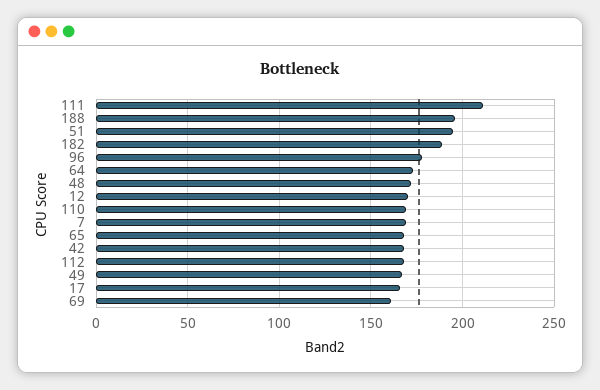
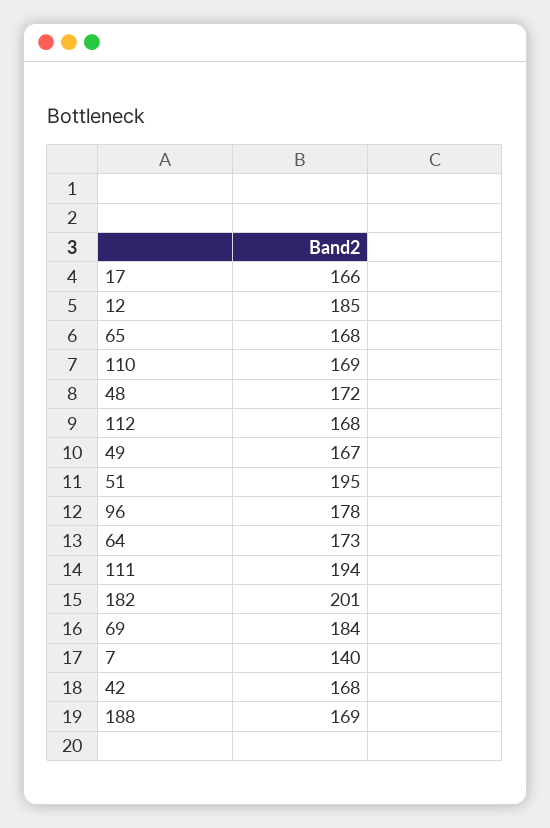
  {
-   "111": 210,
+   "111": 194,
-   "188": 195,
+   "188": 169,
    "51": 195,
-   "182": 190,
+   "182": 201,
    "96": 178,
    "64": 173,
    "48": 172,
-   "12": 170,
+   "12": 185,
    "110": 169,
-   "7": 170,
+   "7": 140,
    "65": 168,
    "42": 168,
    "112": 168,
    "49": 167,
    "17": 166,
-   "69": 160
+   "69": 184
  }

